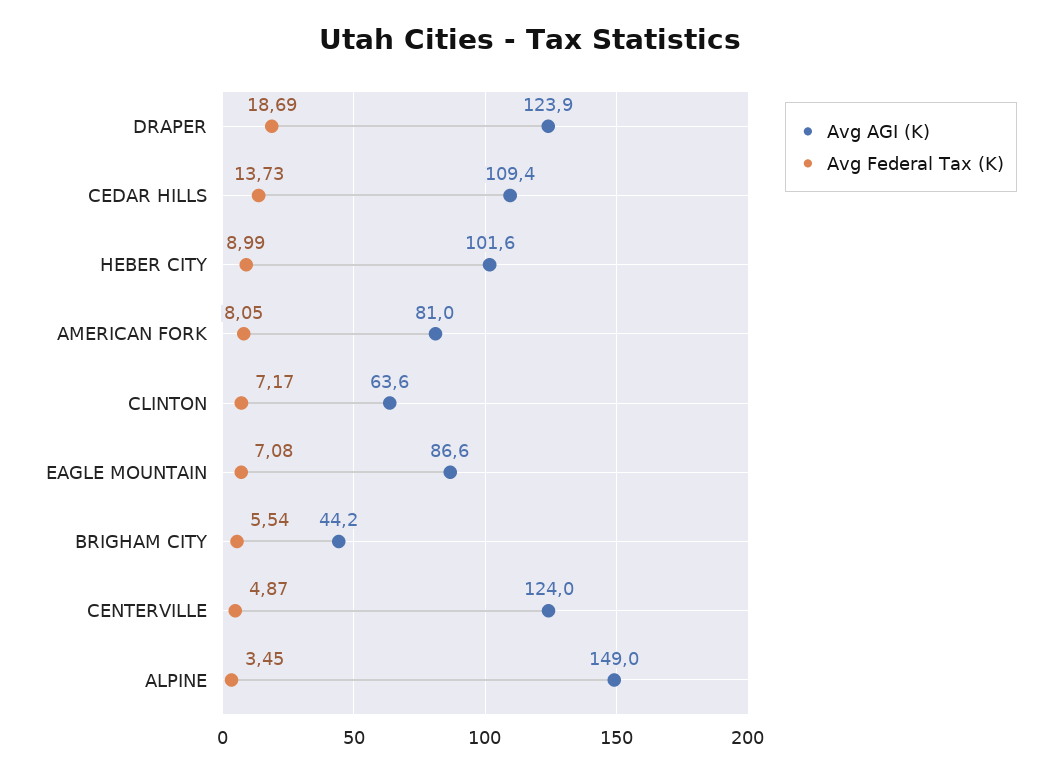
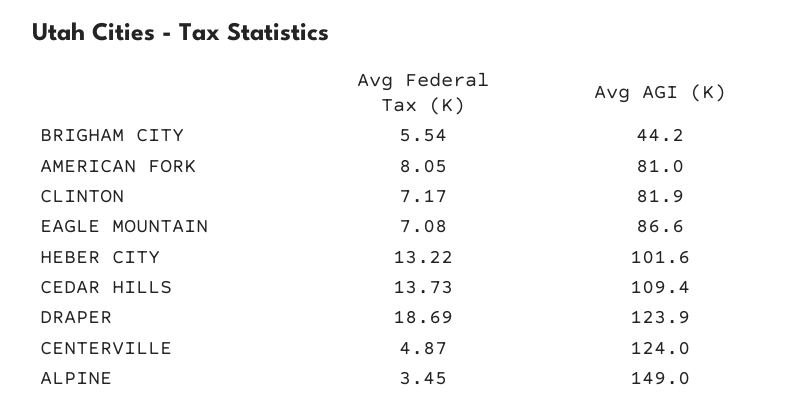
  {
    "Avg AGI (K)": {
      "DRAPER": 123.9,
      "CEDAR HILLS": 109.4,
      "HEBER CITY": 101.6,
      "AMERICAN FORK": 81,
-     "CLINTON": 63.6,
+     "CLINTON": 81.9,
      "EAGLE MOUNTAIN": 86.6,
      "BRIGHAM CITY": 44.2,
      "CENTERVILLE": 124,
      "ALPINE": 149
    },
    "Avg Federal Tax (K)": {
      "DRAPER": 18.69,
      "CEDAR HILLS": 13.73,
-     "HEBER CITY": 8.99,
+     "HEBER CITY": 13.22,
      "AMERICAN FORK": 8.05,
      "CLINTON": 7.17,
      "EAGLE MOUNTAIN": 7.08,
      "BRIGHAM CITY": 5.54,
      "CENTERVILLE": 4.87,
      "ALPINE": 3.45
    }
  }

